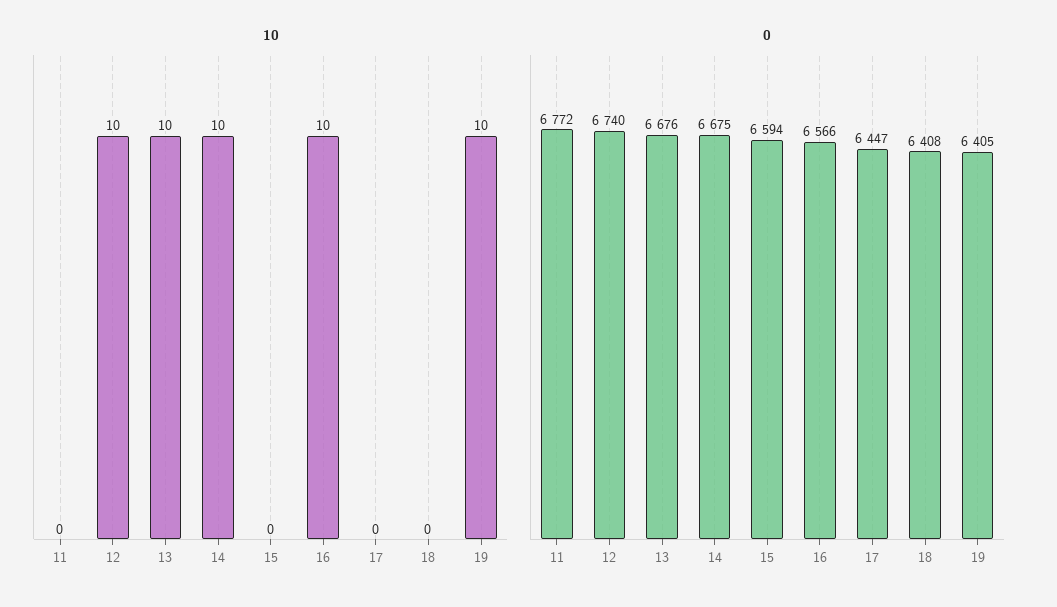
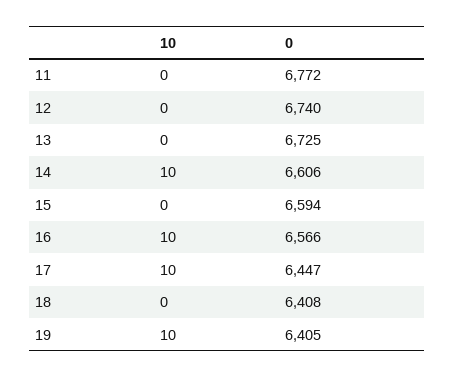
  {
    "10": {
      "11": 0,
-     "12": 10,
+     "12": 0,
-     "13": 10,
+     "13": 0,
      "14": 10,
      "15": 0,
      "16": 10,
-     "17": 0,
+     "17": 10,
      "18": 0,
      "19": 10
    },
    "0": {
      "11": 6772,
      "12": 6740,
-     "13": 6676,
+     "13": 6725,
-     "14": 6675,
+     "14": 6606,
      "15": 6594,
      "16": 6566,
      "17": 6447,
      "18": 6408,
      "19": 6405
    }
  }

